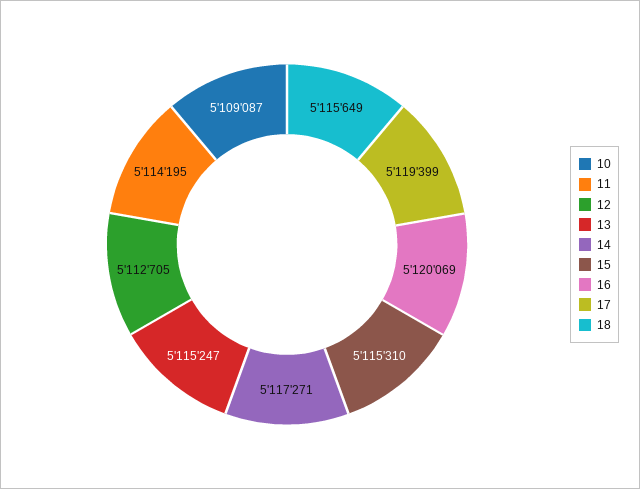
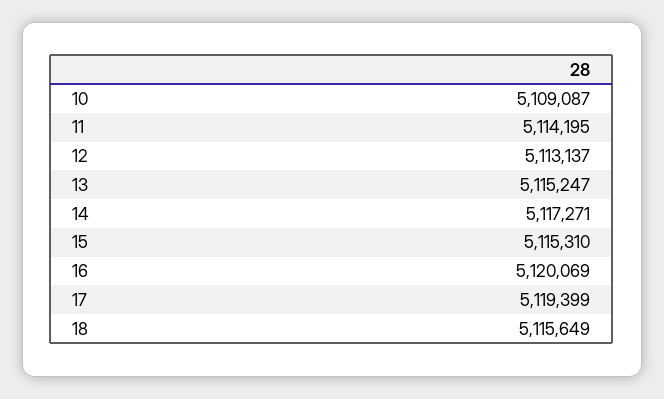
  {
    "10": 5109087,
    "11": 5114195,
-   "12": 5112705,
+   "12": 5113137,
    "13": 5115247,
    "14": 5117271,
    "15": 5115310,
    "16": 5120069,
    "17": 5119399,
    "18": 5115649
  }

